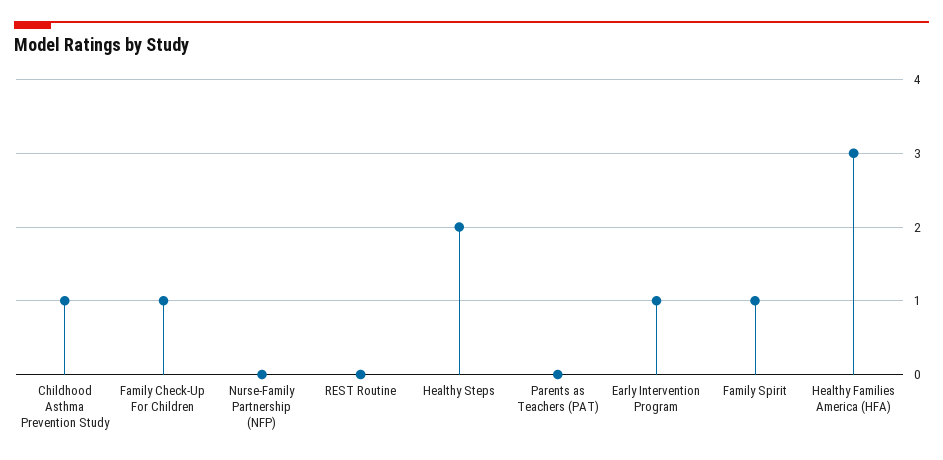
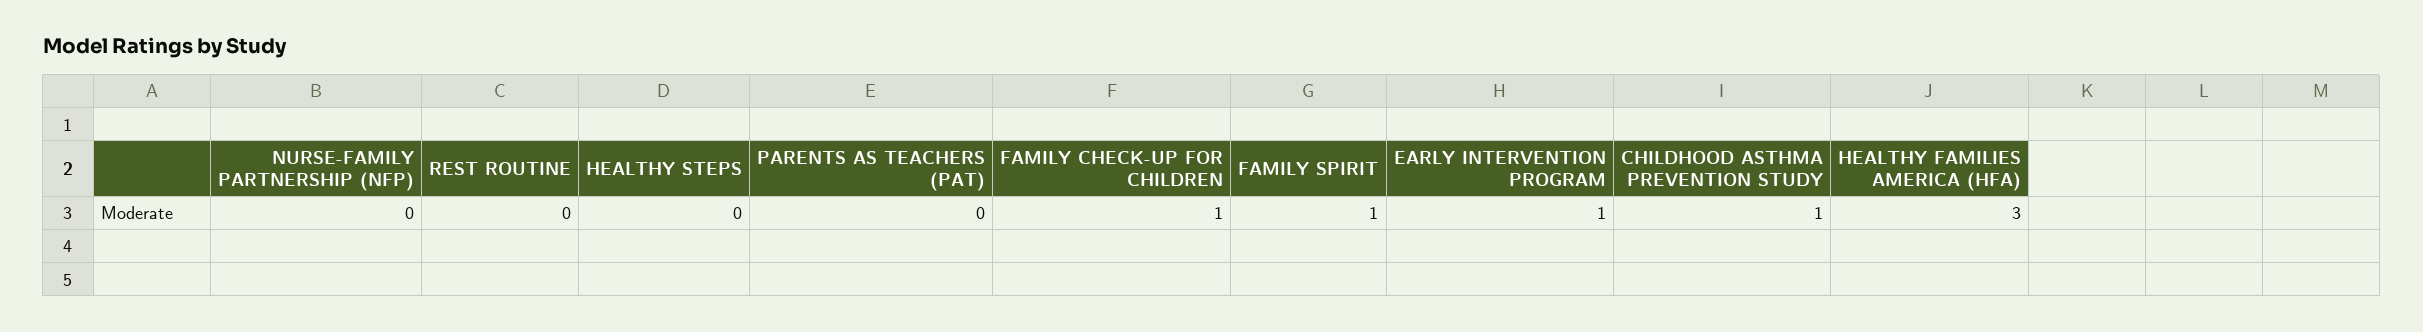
  {
    "Childhood Asthma Prevention Study": 1,
    "Family Check-Up For Children": 1,
    "Nurse-Family Partnership (NFP)": 0,
    "REST Routine": 0,
-   "Healthy Steps": 2,
+   "Healthy Steps": 0,
    "Parents as Teachers (PAT)": 0,
    "Early Intervention Program": 1,
    "Family Spirit": 1,
    "Healthy Families America (HFA)": 3
  }

